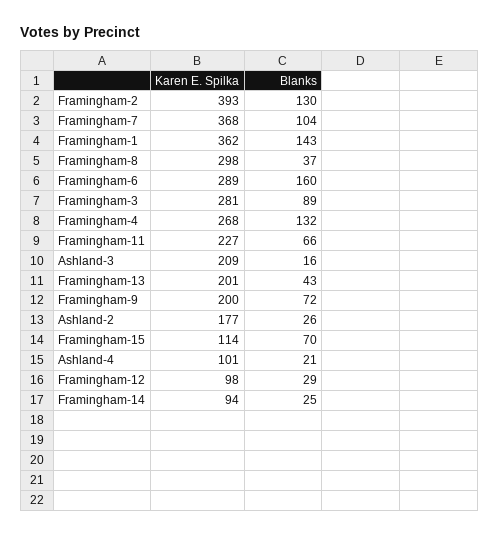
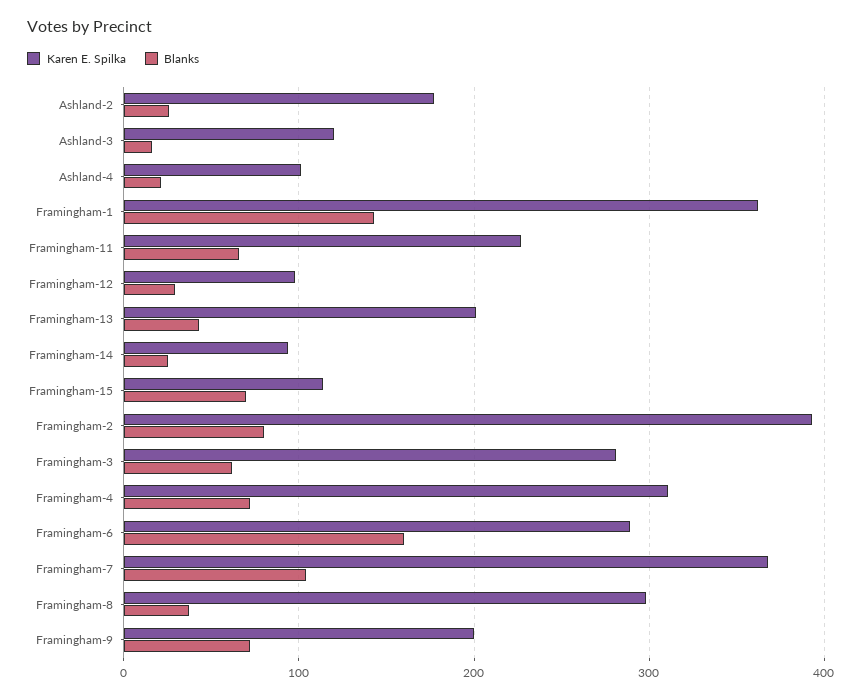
  {
    "Karen E. Spilka": {
      "Framingham-2": 393,
      "Framingham-7": 368,
      "Framingham-1": 362,
      "Framingham-8": 298,
      "Framingham-6": 289,
      "Framingham-3": 281,
-     "Framingham-4": 268,
+     "Framingham-4": 310,
      "Framingham-11": 227,
-     "Ashland-3": 209,
+     "Ashland-3": 120,
      "Framingham-13": 201,
      "Framingham-9": 200,
      "Ashland-2": 177,
      "Framingham-15": 114,
      "Ashland-4": 101,
      "Framingham-12": 98,
      "Framingham-14": 94
    },
    "Blanks": {
-     "Framingham-2": 130,
+     "Framingham-2": 80,
      "Framingham-7": 104,
      "Framingham-1": 143,
      "Framingham-8": 37,
      "Framingham-6": 160,
-     "Framingham-3": 89,
+     "Framingham-3": 60,
-     "Framingham-4": 132,
+     "Framingham-4": 70,
      "Framingham-11": 66,
      "Ashland-3": 16,
      "Framingham-13": 43,
      "Framingham-9": 72,
      "Ashland-2": 26,
      "Framingham-15": 70,
      "Ashland-4": 21,
      "Framingham-12": 29,
      "Framingham-14": 25
    }
  }

